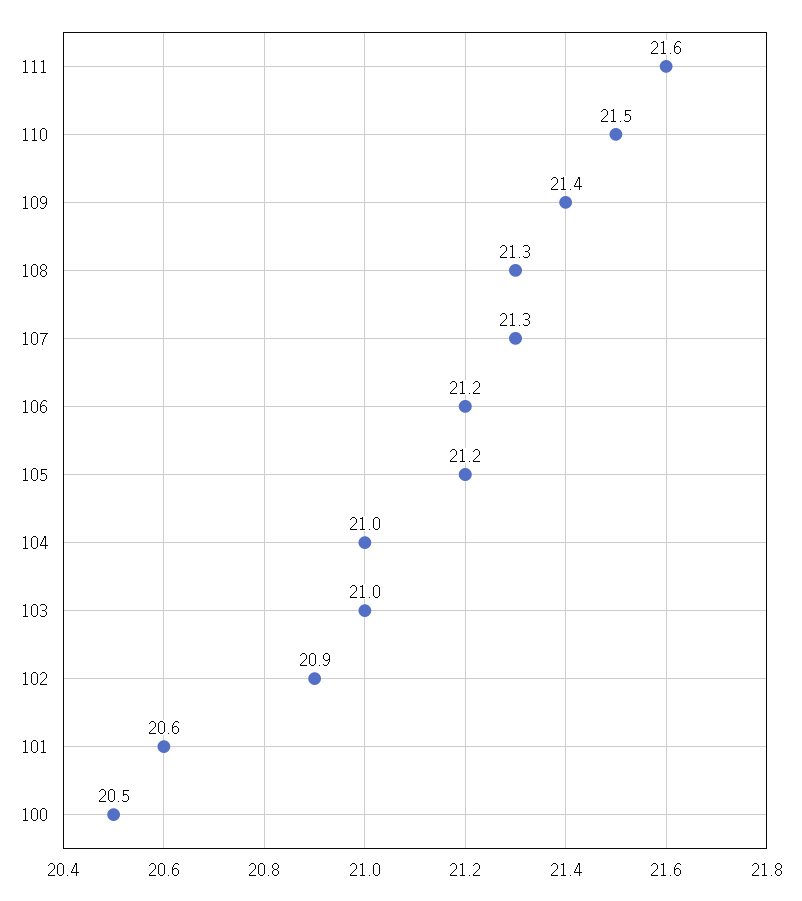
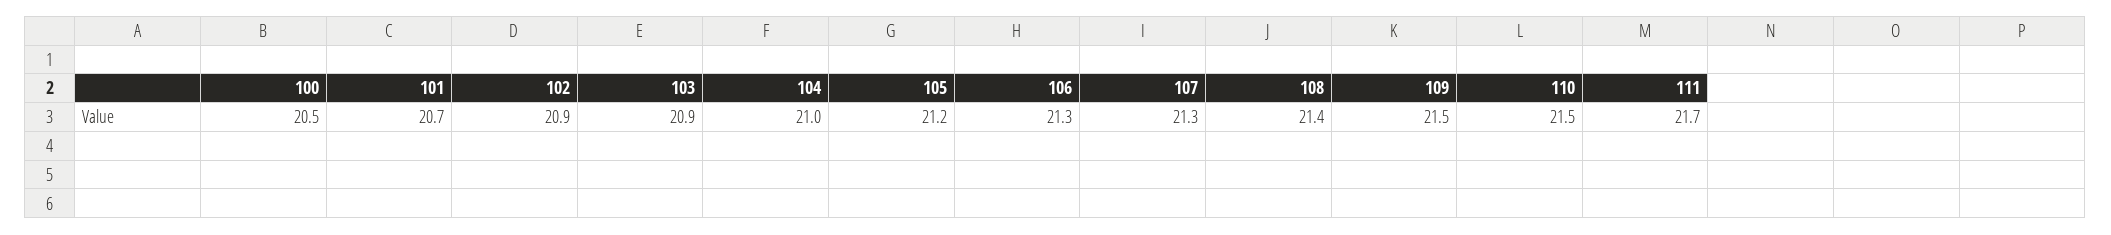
  {
-   "111": 21.6,
+   "111": 21.7,
    "110": 21.5,
-   "109": 21.4,
+   "109": 21.5,
-   "108": 21.3,
+   "108": 21.4,
    "107": 21.3,
-   "106": 21.2,
+   "106": 21.3,
    "105": 21.2,
    "104": 21,
-   "103": 21,
+   "103": 20.9,
    "102": 20.9,
-   "101": 20.6,
+   "101": 20.7,
    "100": 20.5
  }

